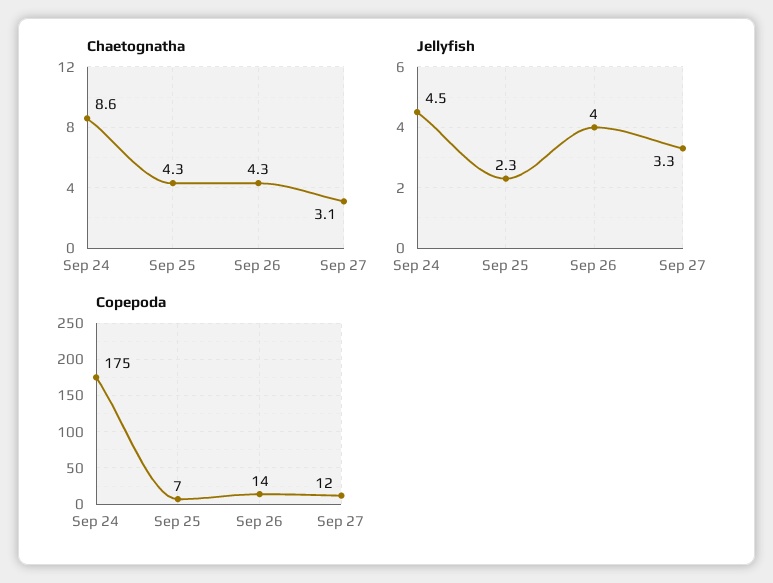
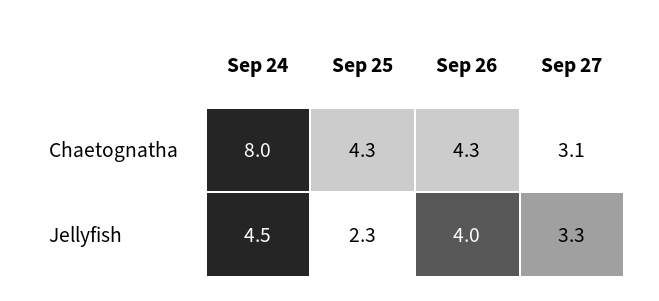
  {
    "Chaetognatha": {
-     "Sep 24": 8.6,
+     "Sep 24": 8,
      "Sep 25": 4.3,
      "Sep 26": 4.3,
      "Sep 27": 3.1
    },
    "Jellyfish": {
      "Sep 24": 4.5,
      "Sep 25": 2.3,
      "Sep 26": 4,
      "Sep 27": 3.3
-   },
+   }
-   "Copepoda": {
-     "Sep 24": 175,
-     "Sep 25": 7,
-     "Sep 26": 14,
-     "Sep 27": 12
-   }
  }

